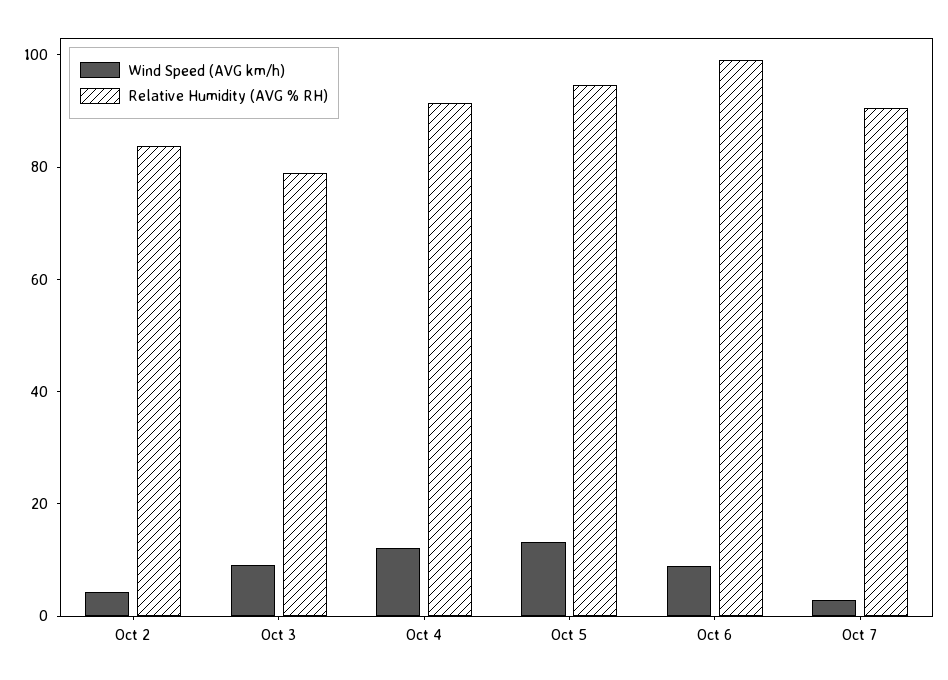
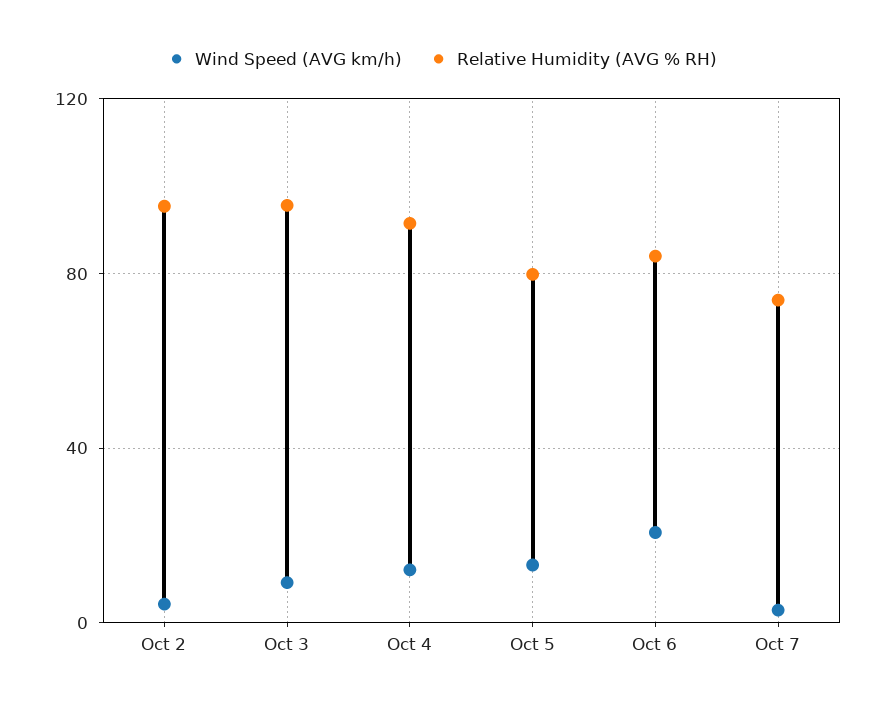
  {
    "Wind Speed (AVG km/h)": {
      "Oct 2": 5,
      "Oct 3": 10,
      "Oct 4": 10,
      "Oct 5": 15,
-     "Oct 6": 10,
+     "Oct 6": 20,
      "Oct 7": 5
    },
    "Relative Humidity (AVG % RH)": {
-     "Oct 2": 85,
+     "Oct 2": 95,
-     "Oct 3": 80,
+     "Oct 3": 95,
      "Oct 4": 90,
-     "Oct 5": 95,
+     "Oct 5": 80,
-     "Oct 6": 100,
+     "Oct 6": 85,
-     "Oct 7": 90
+     "Oct 7": 75
    }
  }

